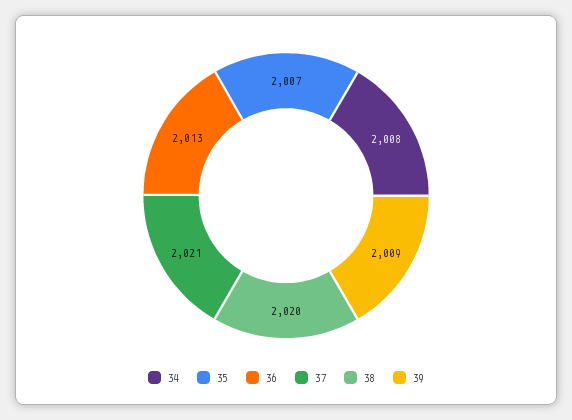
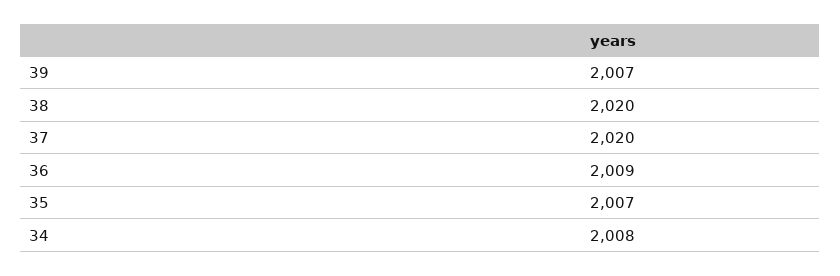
  {
    "34": 2008,
    "35": 2007,
-   "36": 2013,
+   "36": 2009,
-   "37": 2021,
+   "37": 2020,
    "38": 2020,
-   "39": 2009
+   "39": 2007
  }

